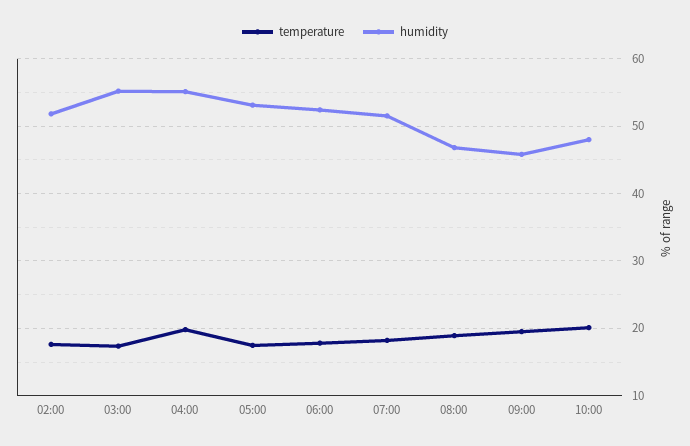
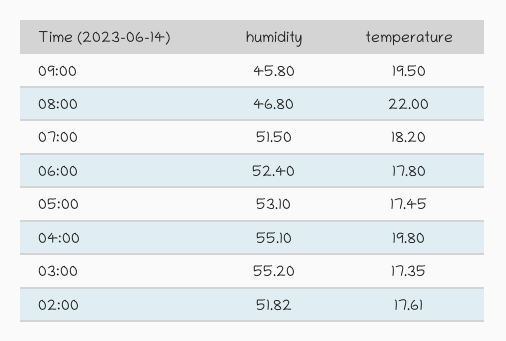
  {
    "temperature": {
      "02:00": 17.61,
      "03:00": 17.35,
      "04:00": 19.8,
      "05:00": 17.45,
      "06:00": 17.8,
      "07:00": 18.2,
-     "08:00": 19,
+     "08:00": 22,
-     "09:00": 19.5,
+     "09:00": 19.5
-     "10:00": 20
    },
    "humidity": {
      "02:00": 51.82,
      "03:00": 55.2,
      "04:00": 55.1,
      "05:00": 53.1,
      "06:00": 52.4,
      "07:00": 51.5,
      "08:00": 46.8,
-     "09:00": 45.8,
+     "09:00": 45.8
-     "10:00": 48
    }
  }

